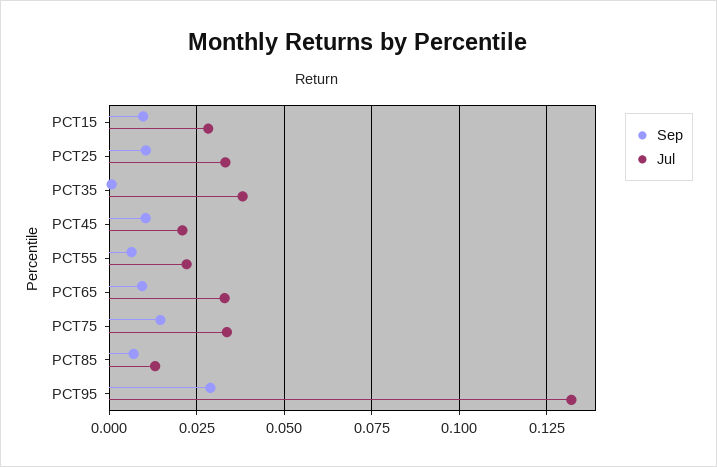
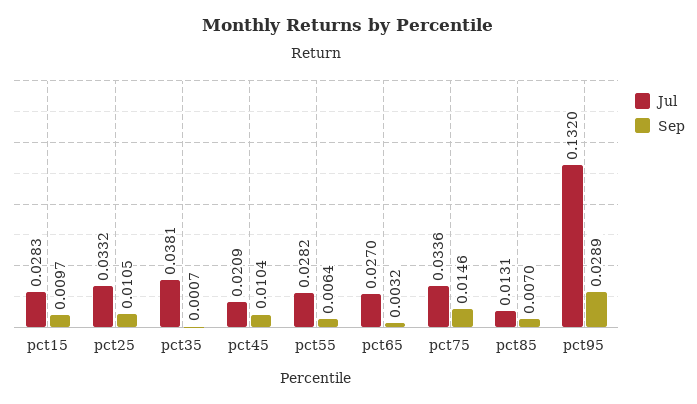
  {
    "Sep": {
      "PCT15": 0.0097,
      "PCT25": 0.0105,
      "PCT35": 0.0007,
      "PCT45": 0.0104,
      "PCT55": 0.0064,
-     "PCT65": 0.01,
+     "PCT65": 0.0032,
      "PCT75": 0.0146,
      "PCT85": 0.007,
      "PCT95": 0.0289
    },
    "Jul": {
      "PCT15": 0.0283,
      "PCT25": 0.0332,
      "PCT35": 0.0381,
      "PCT45": 0.0209,
-     "PCT55": 0.0225,
+     "PCT55": 0.0282,
-     "PCT65": 0.0325,
+     "PCT65": 0.027,
      "PCT75": 0.0336,
      "PCT85": 0.0131,
      "PCT95": 0.132
    }
  }

